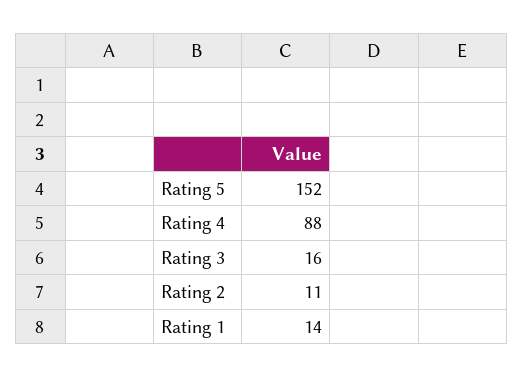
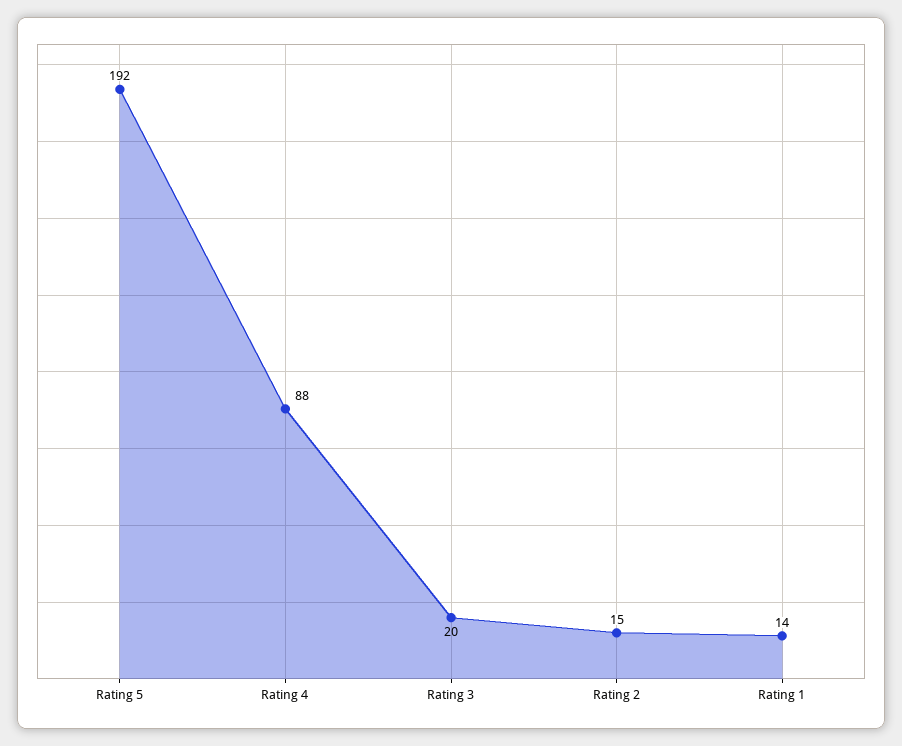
  {
-   "Rating 5": 152,
+   "Rating 5": 192,
    "Rating 4": 88,
-   "Rating 3": 16,
+   "Rating 3": 20,
-   "Rating 2": 11,
+   "Rating 2": 15,
    "Rating 1": 14
  }

